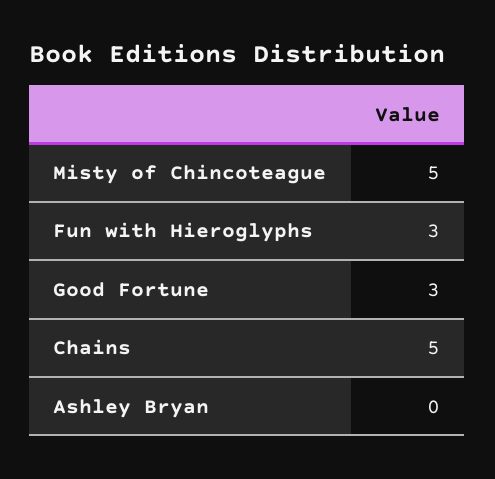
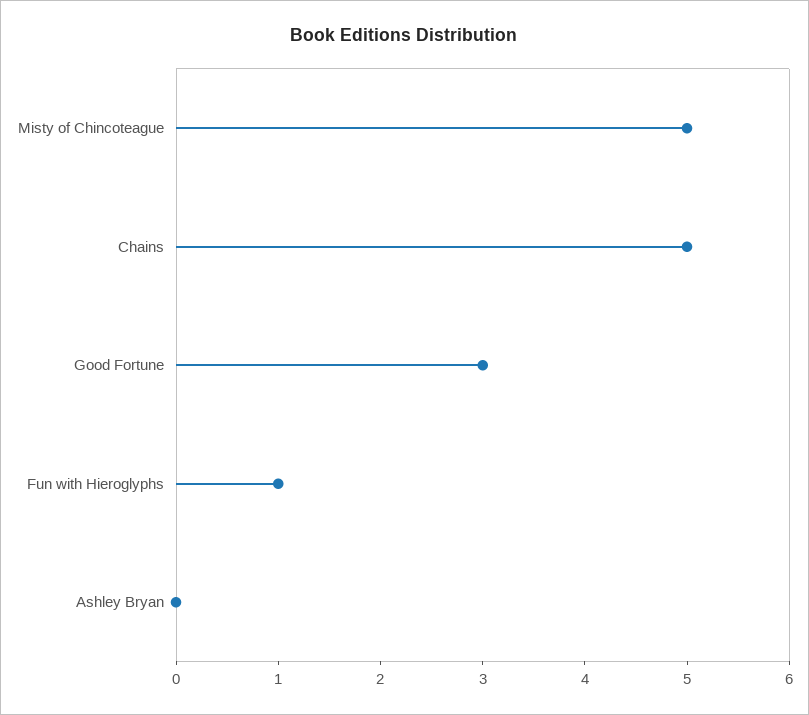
  {
    "Misty of Chincoteague": 5,
-   "Fun with Hieroglyphs": 3,
+   "Fun with Hieroglyphs": 1,
    "Good Fortune": 3,
    "Chains": 5,
    "Ashley Bryan": 0
  }

